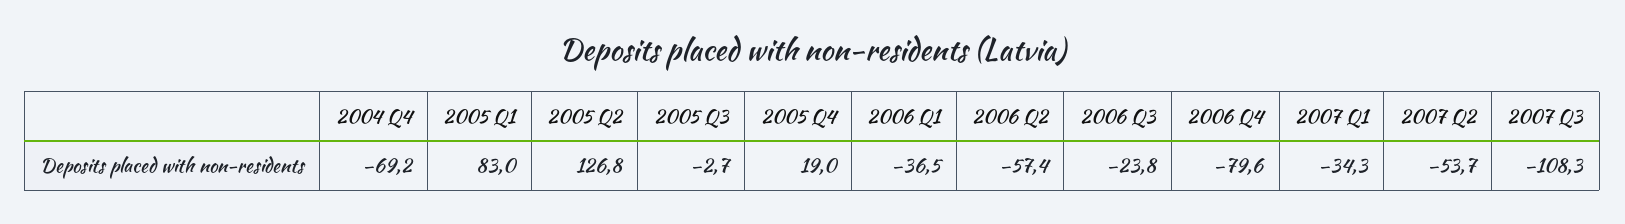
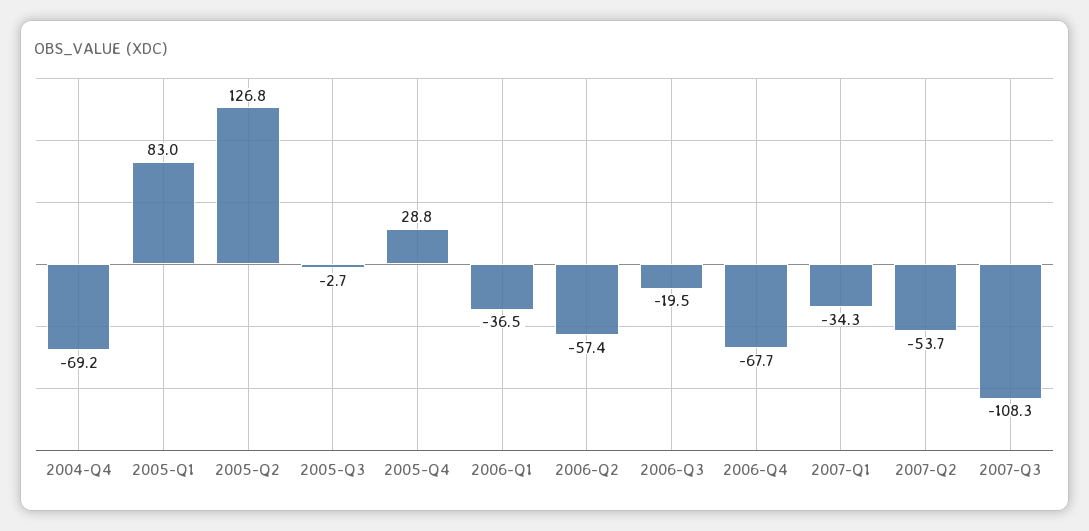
  {
    "2004 Q4": -69.2,
    "2005 Q1": 83,
    "2005 Q2": 126.8,
    "2005 Q3": -2.7,
-   "2005 Q4": 19,
+   "2005 Q4": 28.8,
    "2006 Q1": -36.5,
    "2006 Q2": -57.4,
-   "2006 Q3": -23.8,
+   "2006 Q3": -19.5,
-   "2006 Q4": -79.6,
+   "2006 Q4": -67.7,
    "2007 Q1": -34.3,
    "2007 Q2": -53.7,
    "2007 Q3": -108.3
  }

